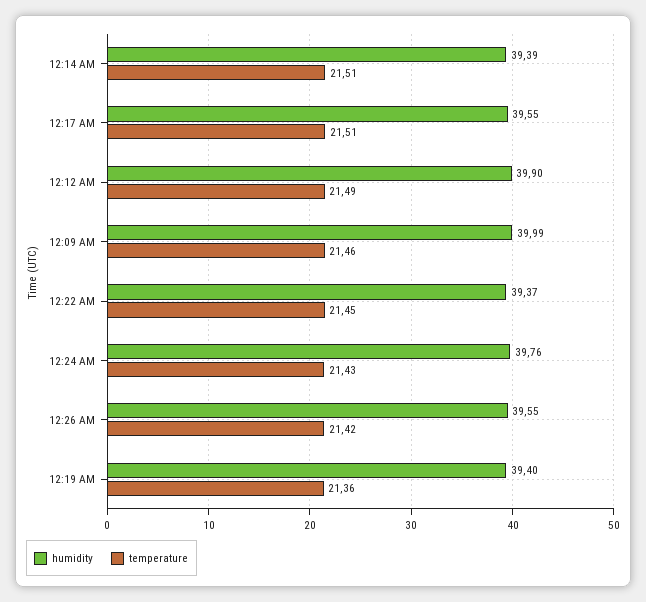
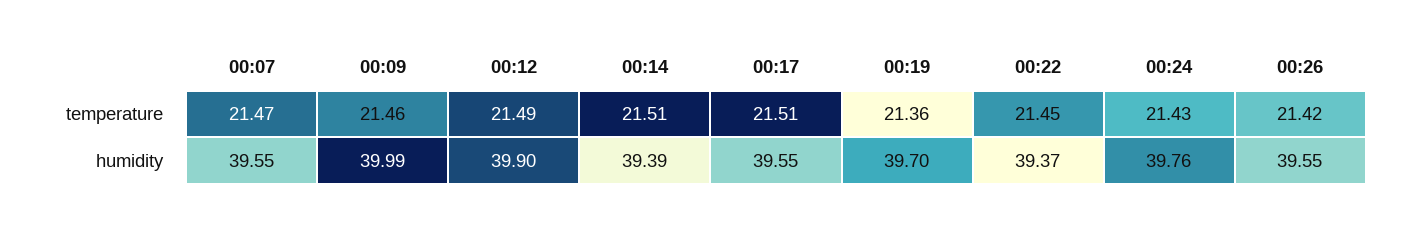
  {
    "humidity": {
      "12:14 AM": 39.39,
      "12:17 AM": 39.55,
      "12:12 AM": 39.9,
      "12:09 AM": 39.99,
      "12:22 AM": 39.37,
      "12:24 AM": 39.76,
      "12:26 AM": 39.55,
-     "12:19 AM": 39.4
+     "12:19 AM": 39.7,
+     "00:07": 39.55
    },
    "temperature": {
      "12:14 AM": 21.51,
      "12:17 AM": 21.51,
      "12:12 AM": 21.49,
      "12:09 AM": 21.46,
      "12:22 AM": 21.45,
      "12:24 AM": 21.43,
      "12:26 AM": 21.42,
-     "12:19 AM": 21.36
+     "12:19 AM": 21.36,
+     "00:07": 21.47
    }
  }

